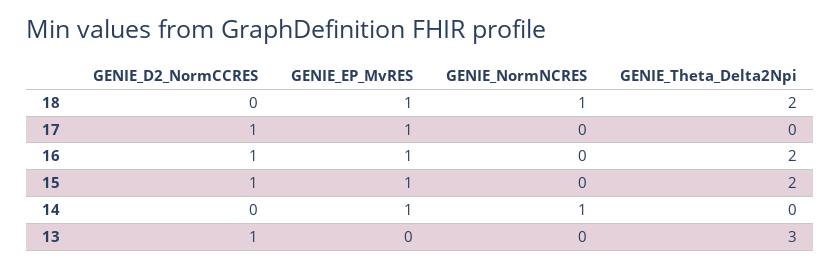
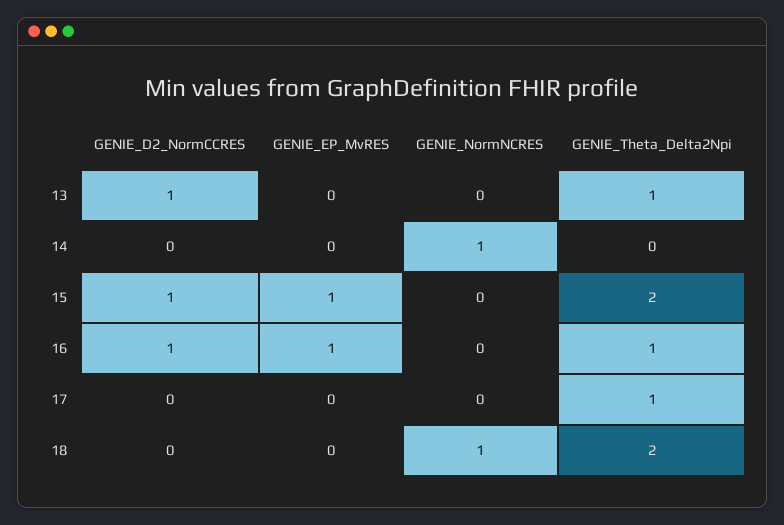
  {
    "GENIE_D2_NormCCRES": {
      "18": 0,
-     "17": 1,
+     "17": 0,
      "16": 1,
      "15": 1,
      "14": 0,
      "13": 1
    },
    "GENIE_EP_MvRES": {
-     "18": 1,
+     "18": 0,
-     "17": 1,
+     "17": 0,
      "16": 1,
      "15": 1,
-     "14": 1,
+     "14": 0,
      "13": 0
    },
    "GENIE_NormNCRES": {
      "18": 1,
      "17": 0,
      "16": 0,
      "15": 0,
      "14": 1,
      "13": 0
    },
    "GENIE_Theta_Delta2Npi": {
      "18": 2,
-     "17": 0,
+     "17": 1,
-     "16": 2,
+     "16": 1,
      "15": 2,
      "14": 0,
-     "13": 3
+     "13": 1
    }
  }

